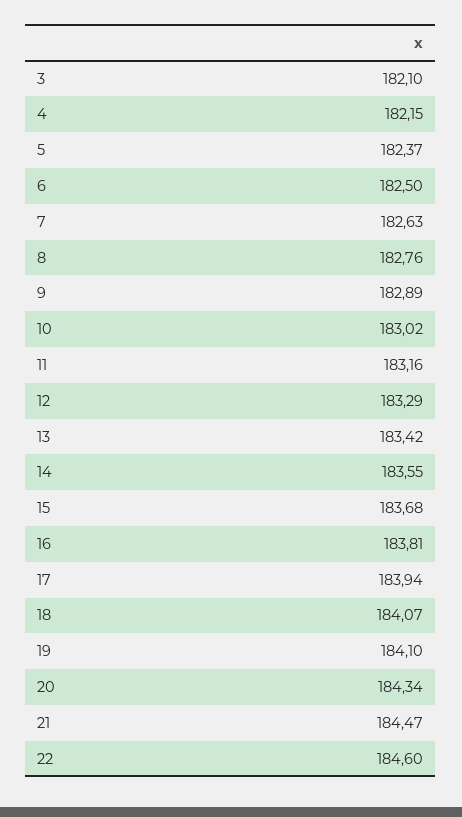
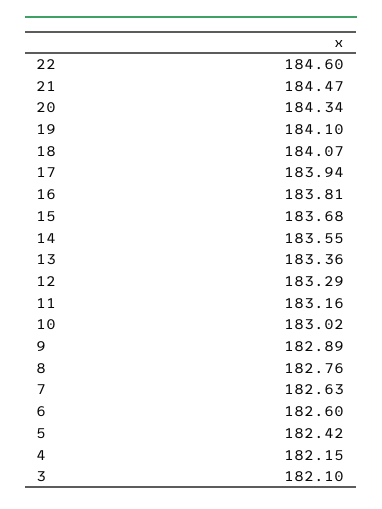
  {
    "3": 182.1,
    "4": 182.15,
-   "5": 182.37,
+   "5": 182.42,
-   "6": 182.5,
+   "6": 182.6,
    "7": 182.63,
    "8": 182.76,
    "9": 182.89,
    "10": 183.02,
    "11": 183.16,
    "12": 183.29,
-   "13": 183.42,
+   "13": 183.36,
    "14": 183.55,
    "15": 183.68,
    "16": 183.81,
    "17": 183.94,
    "18": 184.07,
    "19": 184.1,
    "20": 184.34,
    "21": 184.47,
    "22": 184.6
  }

